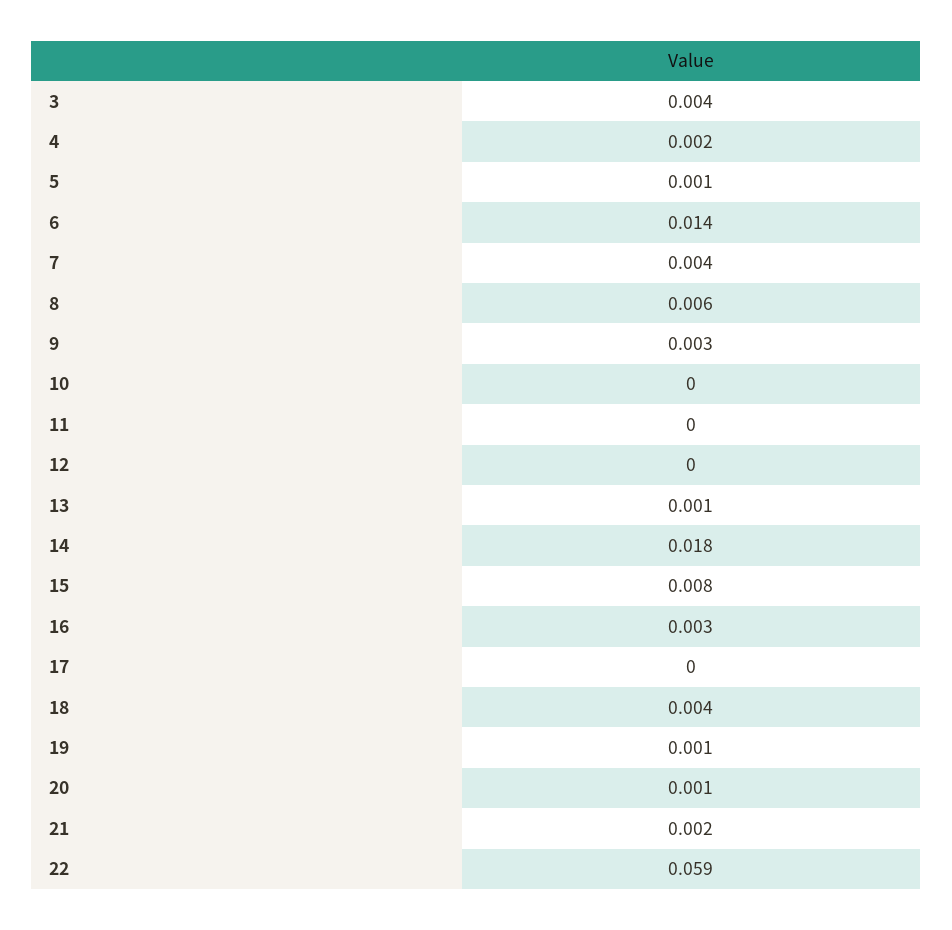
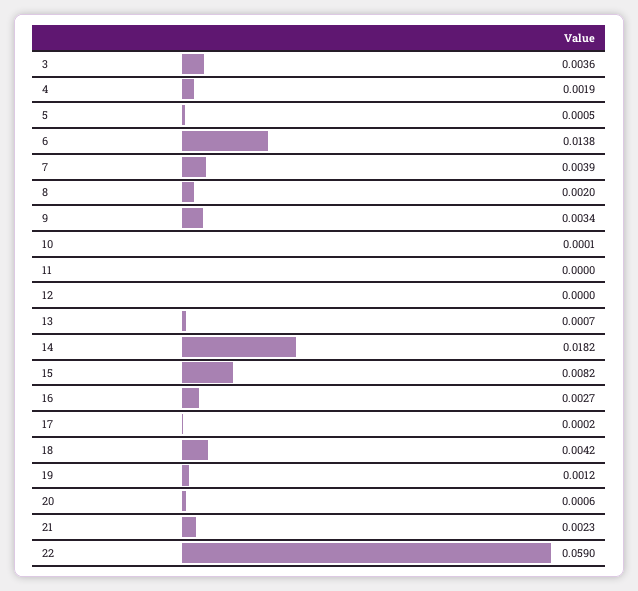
  {
    "3": 0.0036,
    "4": 0.0019,
    "5": 0.0005,
    "6": 0.0138,
    "7": 0.0039,
-   "8": 0.006,
+   "8": 0.002,
    "9": 0.0034,
    "10": 0.0001,
    "11": 0,
    "12": 0,
    "13": 0.0007,
    "14": 0.0182,
    "15": 0.0082,
    "16": 0.0027,
    "17": 0.0002,
    "18": 0.0042,
    "19": 0.0012,
    "20": 0.0006,
    "21": 0.0023,
    "22": 0.059
  }

